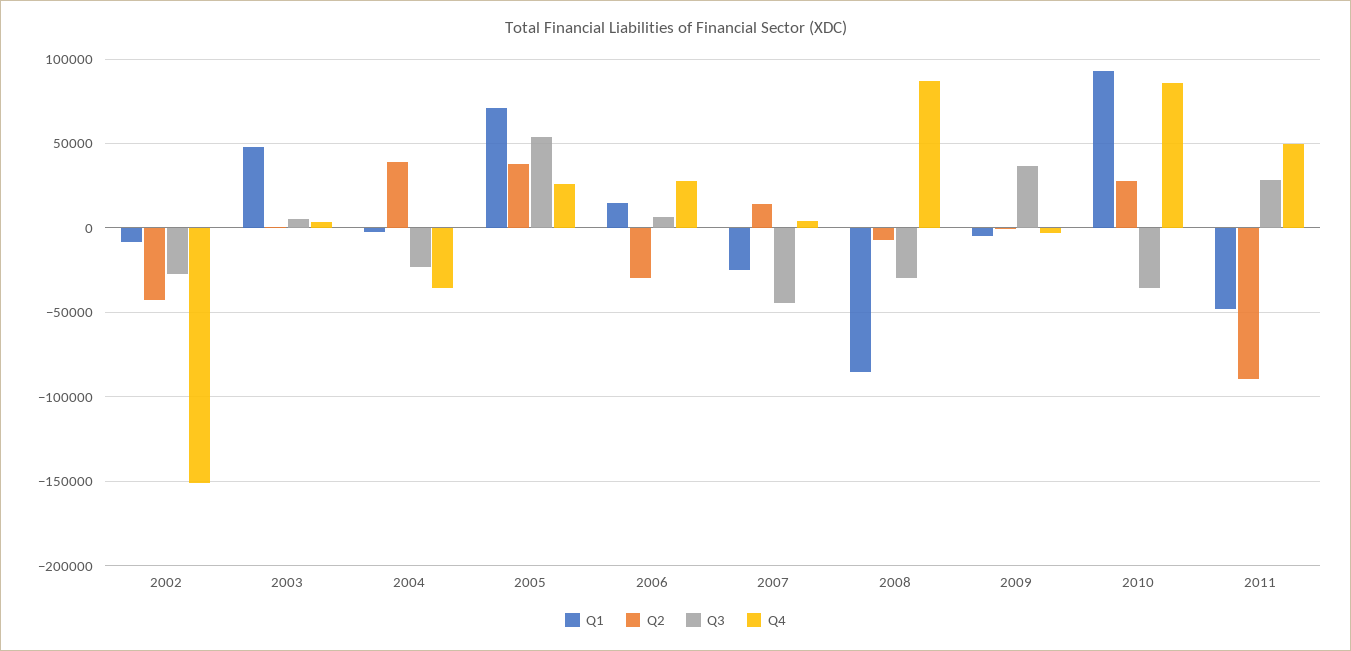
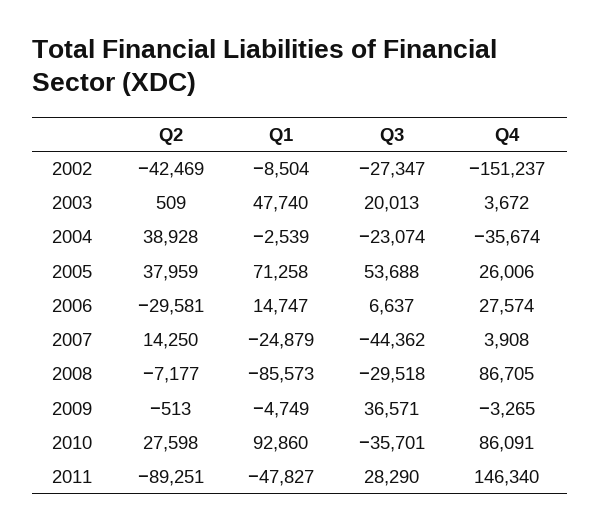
  {
    "Q1": {
      "2002": -8504,
      "2003": 47740,
      "2004": -2539,
      "2005": 71258,
      "2006": 14747,
      "2007": -24879,
      "2008": -85573,
      "2009": -4749,
      "2010": 92860,
      "2011": -47827
    },
    "Q2": {
      "2002": -42469,
      "2003": 509,
      "2004": 38928,
      "2005": 37959,
      "2006": -29581,
      "2007": 14250,
      "2008": -7177,
      "2009": -513,
      "2010": 27598,
      "2011": -89251
    },
    "Q3": {
      "2002": -27347,
-     "2003": 5000,
+     "2003": 20013,
      "2004": -23074,
      "2005": 53688,
      "2006": 6637,
      "2007": -44362,
      "2008": -29518,
      "2009": 36571,
      "2010": -35701,
      "2011": 28290
    },
    "Q4": {
      "2002": -151237,
      "2003": 3672,
      "2004": -35674,
      "2005": 26006,
      "2006": 27574,
      "2007": 3908,
      "2008": 86705,
      "2009": -3265,
      "2010": 86091,
-     "2011": 50000
+     "2011": 146340
    }
  }

